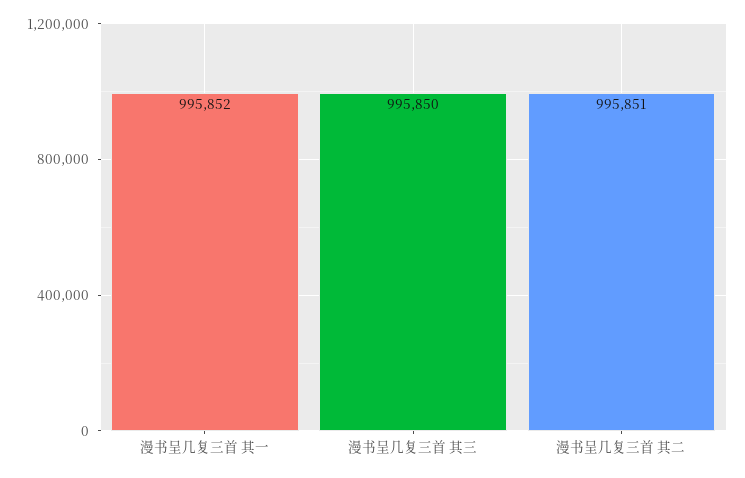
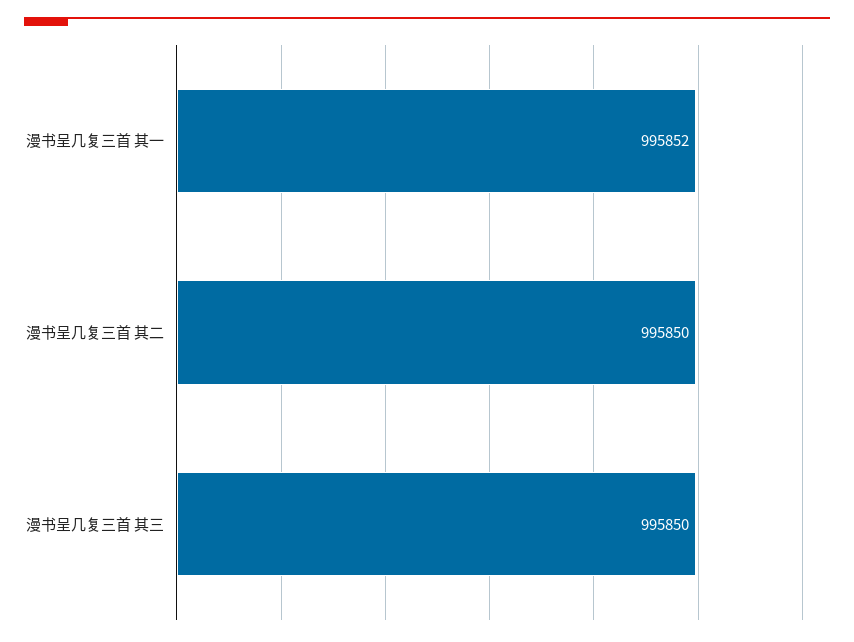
  {
    "漫书呈几复三首 其一": 995852,
    "漫书呈几复三首 其三": 995850,
-   "漫书呈几复三首 其二": 995851
+   "漫书呈几复三首 其二": 995850
  }

